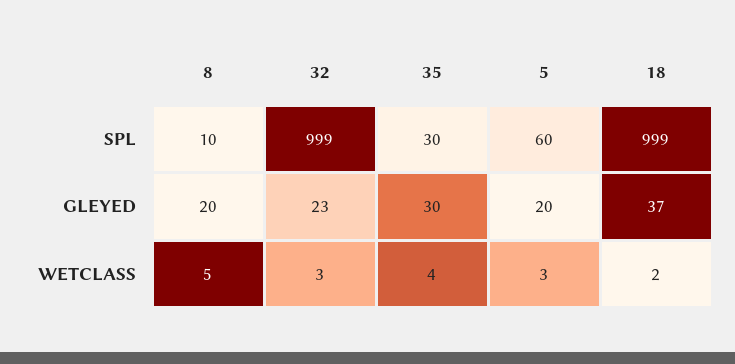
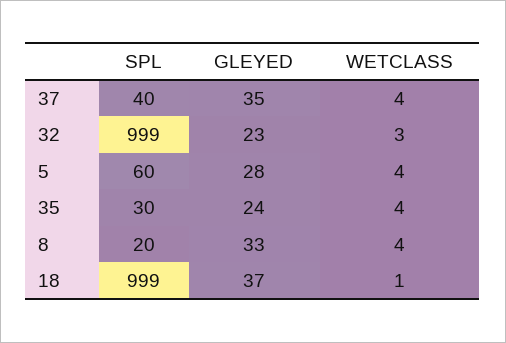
  {
    "8": {
-     "SPL": 10,
+     "SPL": 20,
-     "GLEYED": 20,
+     "GLEYED": 33,
-     "WETCLASS": 5
+     "WETCLASS": 4
    },
    "32": {
      "SPL": 999,
      "GLEYED": 23,
      "WETCLASS": 3
    },
    "35": {
      "SPL": 30,
-     "GLEYED": 30,
+     "GLEYED": 24,
      "WETCLASS": 4
    },
    "5": {
      "SPL": 60,
-     "GLEYED": 20,
+     "GLEYED": 28,
-     "WETCLASS": 3
+     "WETCLASS": 4
    },
    "18": {
      "SPL": 999,
      "GLEYED": 37,
-     "WETCLASS": 2
+     "WETCLASS": 1
-   }
+   },
+   "37": {
+     "SPL": 40,
+     "GLEYED": 35,
+     "WETCLASS": 4
+   }
  }

